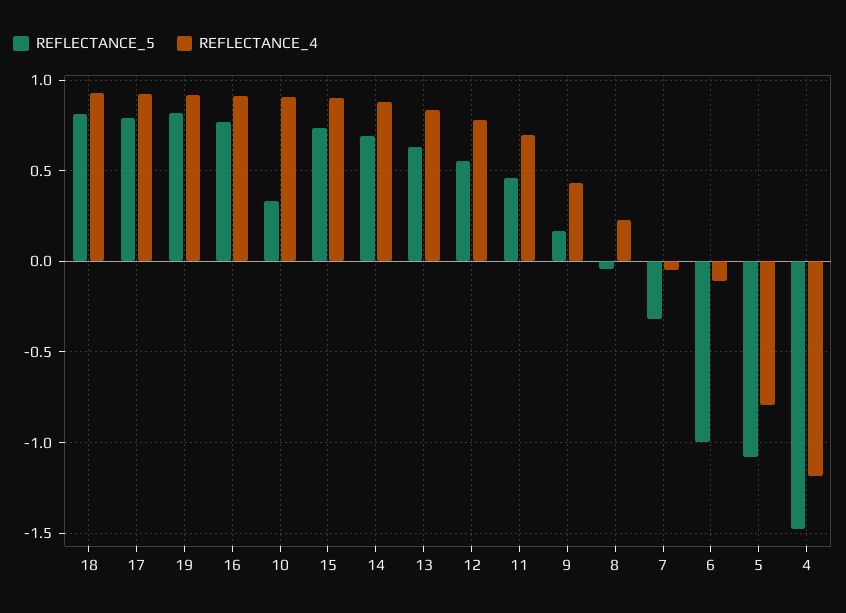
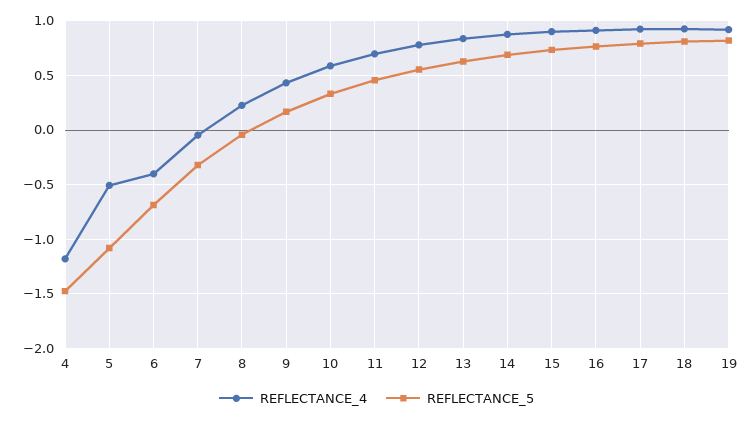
  {
    "REFLECTANCE_5": {
      "18": 0.8,
      "17": 0.8,
      "19": 0.8,
      "16": 0.75,
      "10": 0.35,
      "15": 0.75,
      "14": 0.7,
      "13": 0.65,
      "12": 0.55,
      "11": 0.45,
      "9": 0.15,
      "8": -0.05,
      "7": -0.3,
-     "6": -1,
+     "6": -0.7,
      "5": -1.1,
      "4": -1.5
    },
    "REFLECTANCE_4": {
      "18": 0.95,
      "17": 0.9,
      "19": 0.9,
      "16": 0.9,
-     "10": 0.9,
+     "10": 0.6,
      "15": 0.9,
      "14": 0.9,
      "13": 0.85,
      "12": 0.8,
      "11": 0.7,
      "9": 0.45,
      "8": 0.25,
      "7": -0.05,
-     "6": -0.1,
+     "6": -0.4,
-     "5": -0.8,
+     "5": -0.5,
      "4": -1.2
    }
  }

